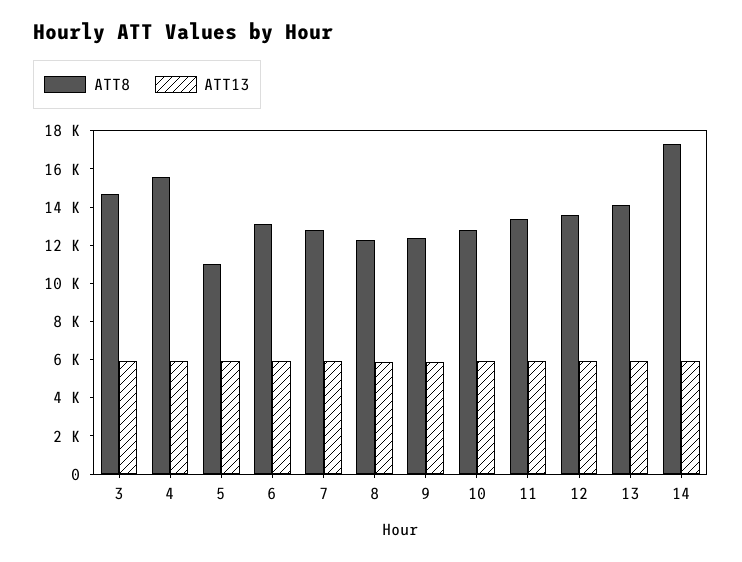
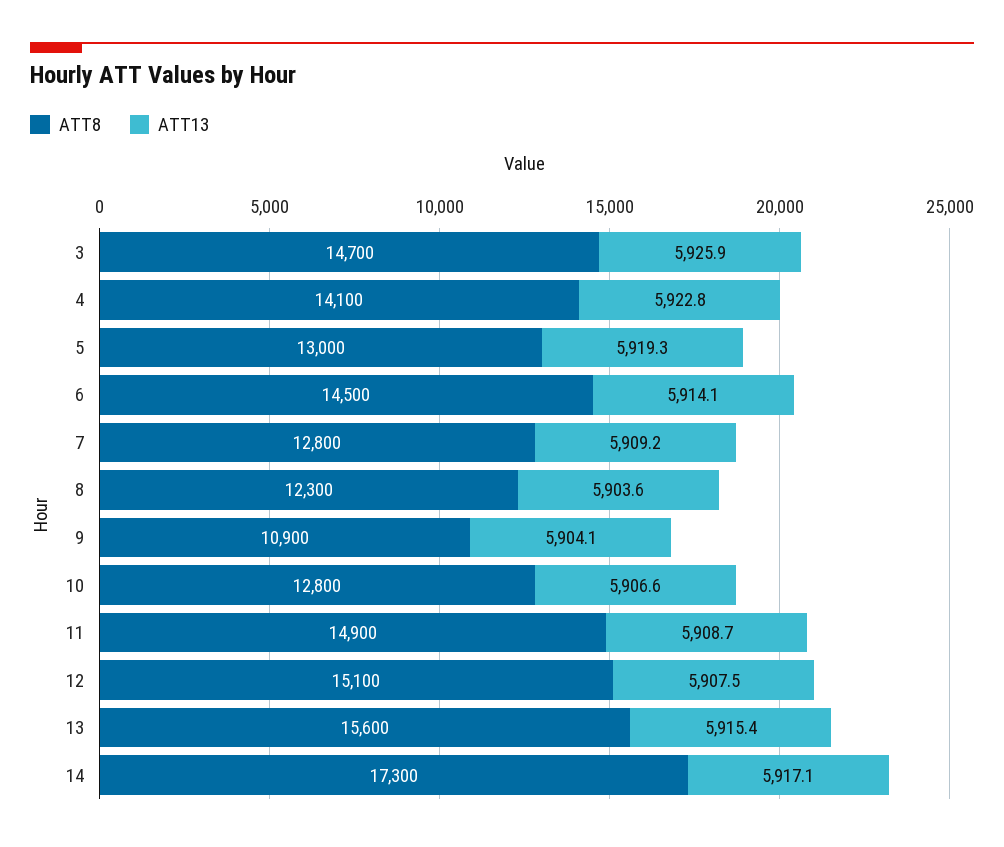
  {
    "ATT8": {
      "3": 14700,
-     "4": 15500,
+     "4": 14100,
-     "5": 11000,
+     "5": 13000,
-     "6": 13000,
+     "6": 14500,
      "7": 12800,
      "8": 12300,
-     "9": 12500,
+     "9": 10900,
      "10": 12800,
-     "11": 13500,
+     "11": 14900,
-     "12": 13500,
+     "12": 15100,
-     "13": 14000,
+     "13": 15600,
      "14": 17300
    },
    "ATT13": {
      "3": 5925.9,
      "4": 5922.8,
      "5": 5919.3,
      "6": 5914.1,
      "7": 5909.2,
      "8": 5903.6,
      "9": 5904.1,
      "10": 5906.6,
      "11": 5908.7,
      "12": 5907.5,
      "13": 5915.4,
      "14": 5917.1
    }
  }

